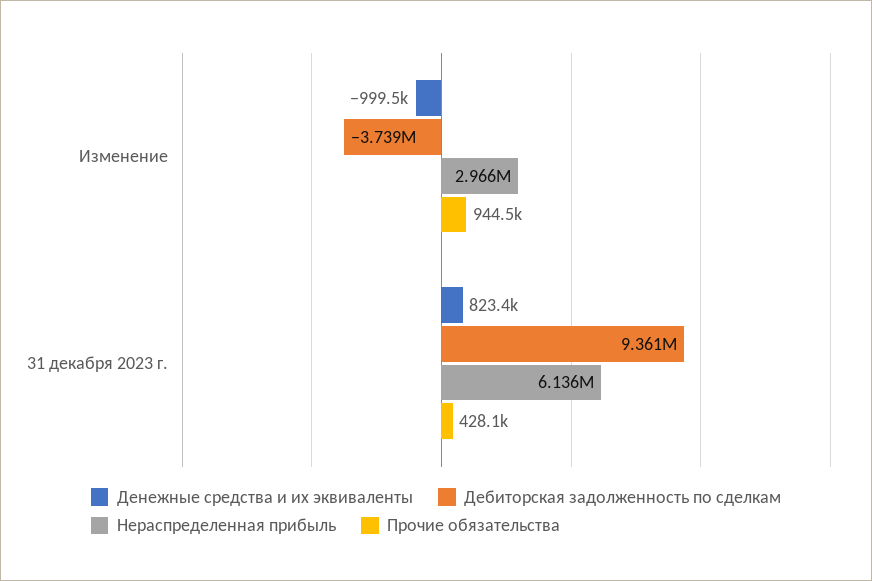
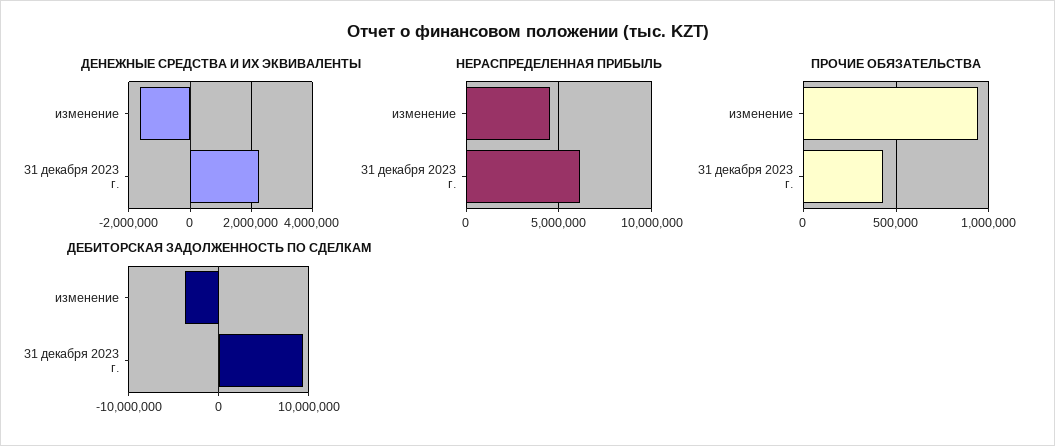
  {
    "Денежные средства и их эквиваленты": {
-     "Изменение": -999500,
+     "Изменение": -1600000,
-     "31 декабря 2023 г.": 823400
+     "31 декабря 2023 г.": 2200000
    },
    "Дебиторская задолженность по сделкам": {
      "Изменение": -3739000,
      "31 декабря 2023 г.": 9361000
    },
    "Нераспределенная прибыль": {
-     "Изменение": 2966000,
+     "Изменение": 4500000,
      "31 декабря 2023 г.": 6136000
    },
    "Прочие обязательства": {
      "Изменение": 944500,
      "31 декабря 2023 г.": 428100
    }
  }

